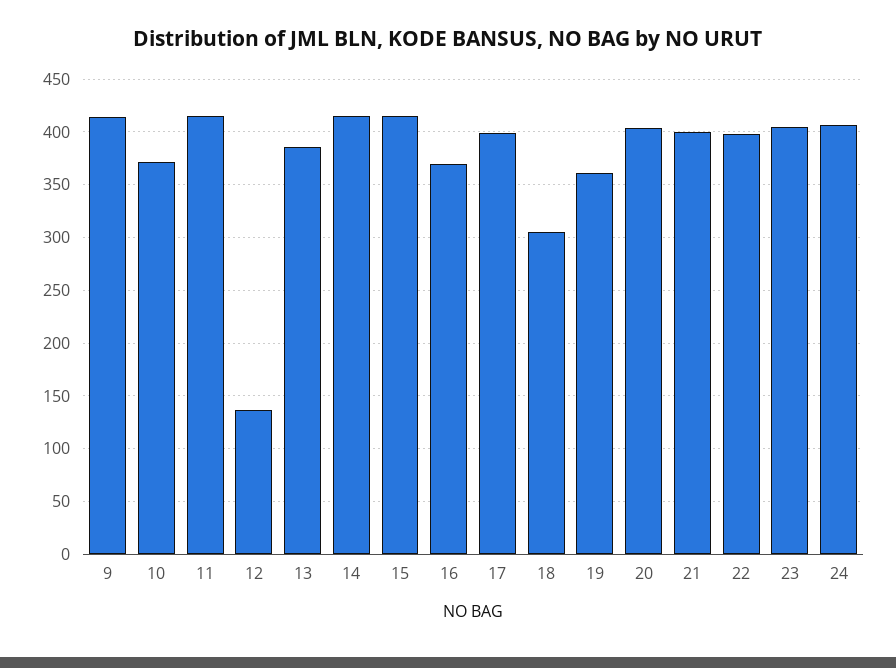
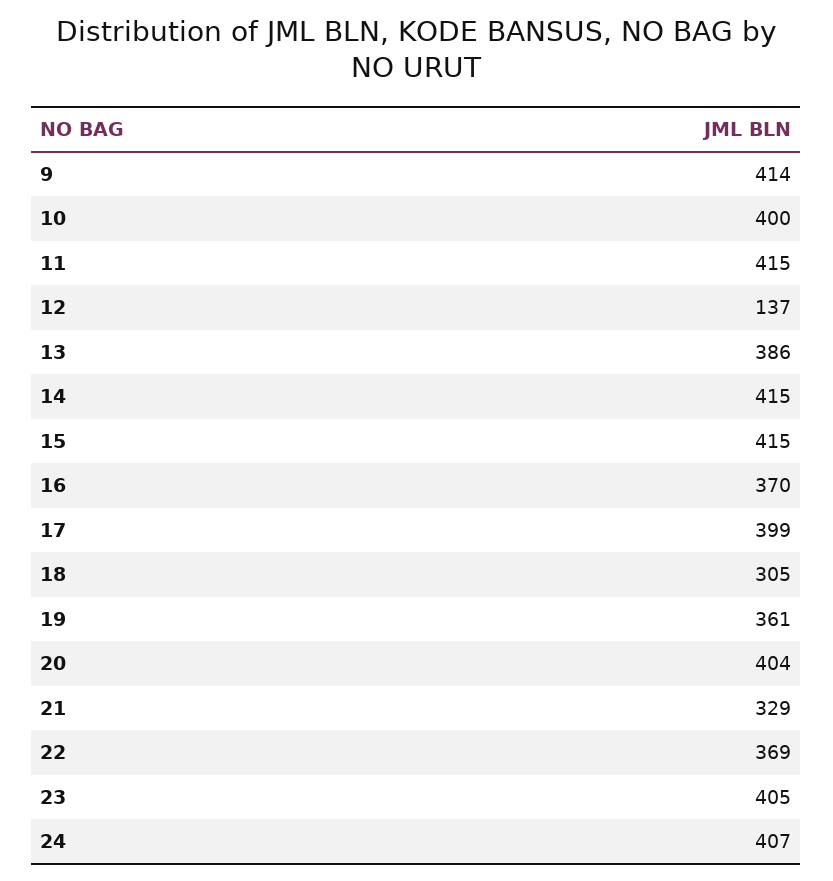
  {
    "9": 414,
-   "10": 370,
+   "10": 400,
    "11": 415,
    "12": 137,
    "13": 386,
    "14": 415,
    "15": 415,
    "16": 370,
    "17": 399,
    "18": 305,
    "19": 361,
    "20": 404,
-   "21": 400,
+   "21": 329,
-   "22": 400,
+   "22": 369,
    "23": 405,
    "24": 407
  }

